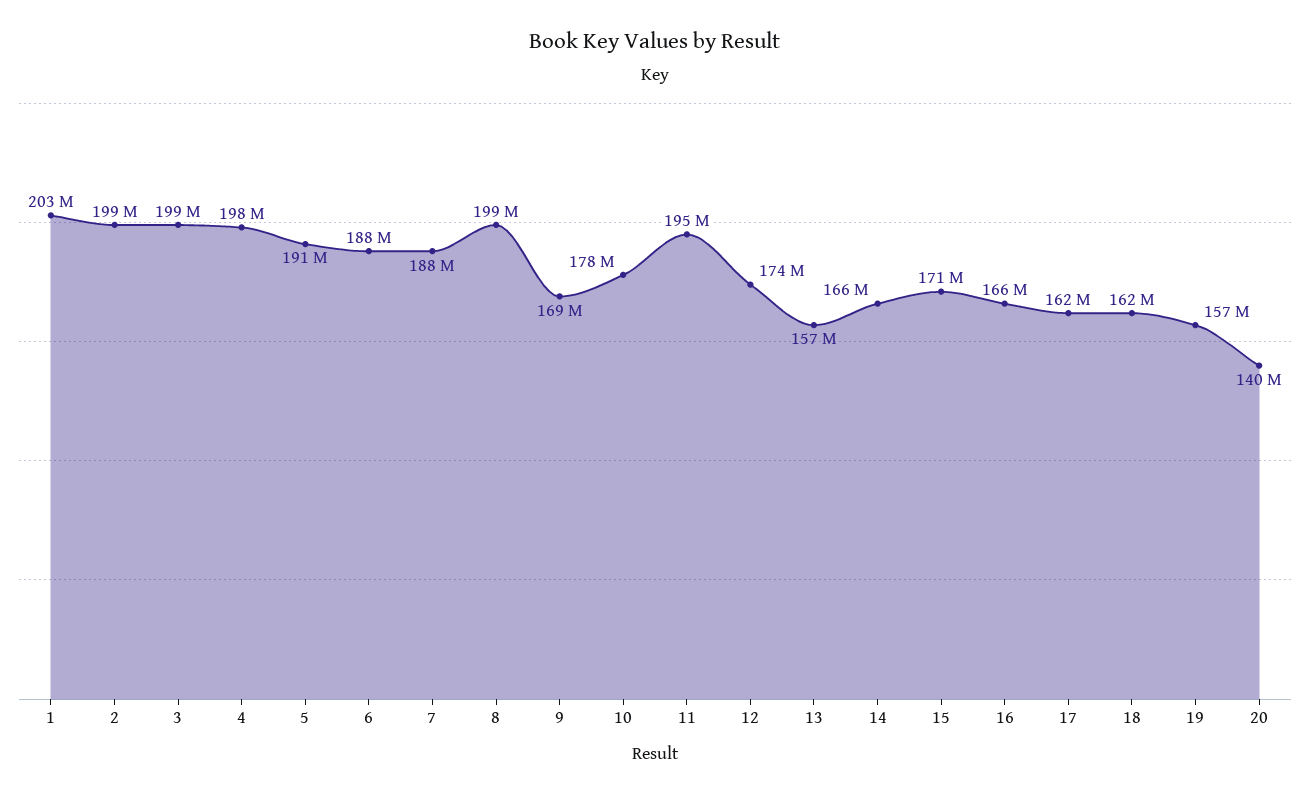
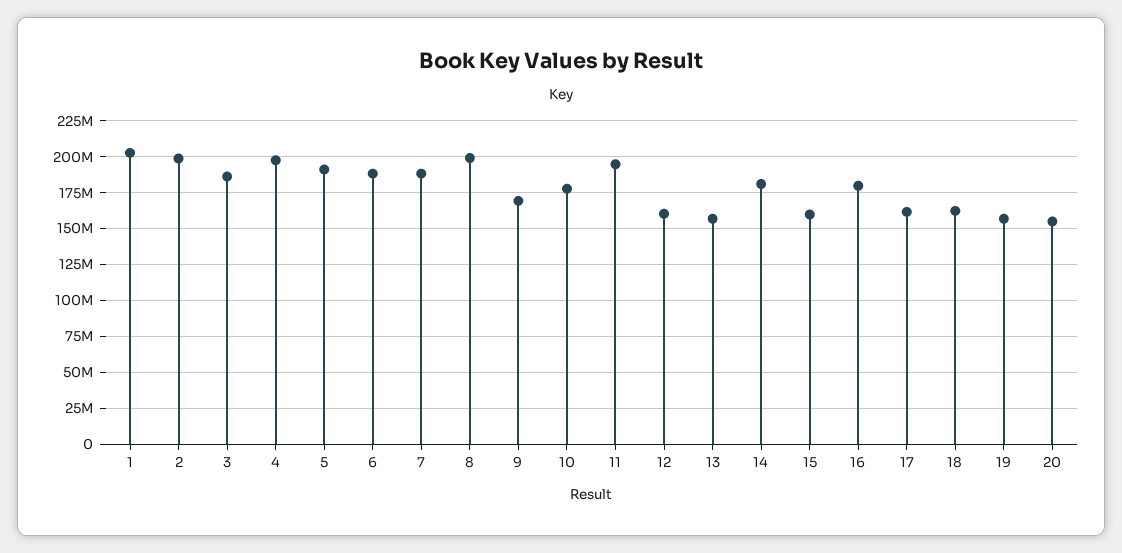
  {
    "1": 203000000,
    "2": 199000000,
-   "3": 199000000,
+   "3": 185000000,
    "4": 198000000,
    "5": 191000000,
    "6": 188000000,
    "7": 188000000,
    "8": 199000000,
    "9": 169000000,
    "10": 178000000,
    "11": 195000000,
-   "12": 174000000,
+   "12": 160000000,
    "13": 157000000,
-   "14": 166000000,
+   "14": 180000000,
-   "15": 171000000,
+   "15": 160000000,
-   "16": 166000000,
+   "16": 180000000,
    "17": 162000000,
    "18": 162000000,
    "19": 157000000,
-   "20": 140000000
+   "20": 155000000
  }

